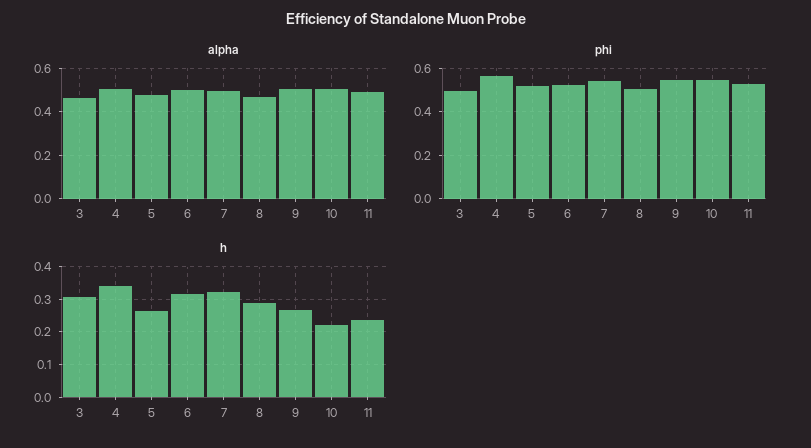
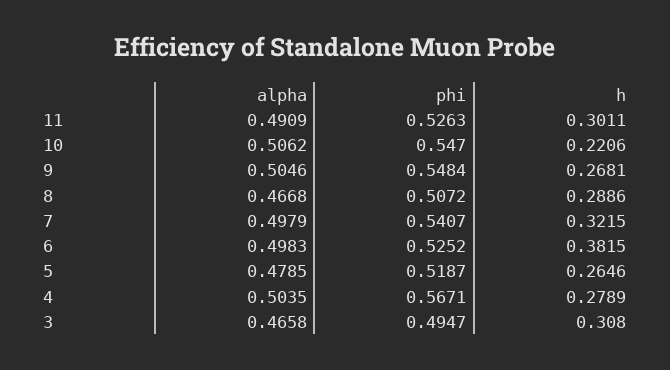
  {
    "alpha": {
      "3": 0.4658,
      "4": 0.5035,
      "5": 0.4785,
      "6": 0.4983,
      "7": 0.4979,
      "8": 0.4668,
      "9": 0.5046,
      "10": 0.5062,
      "11": 0.4909
    },
    "phi": {
      "3": 0.4947,
      "4": 0.5671,
      "5": 0.5187,
      "6": 0.5252,
      "7": 0.5407,
      "8": 0.5072,
      "9": 0.5484,
      "10": 0.547,
      "11": 0.5263
    },
    "h": {
      "3": 0.308,
-     "4": 0.34,
+     "4": 0.2789,
      "5": 0.2646,
-     "6": 0.32,
+     "6": 0.3815,
      "7": 0.3215,
      "8": 0.2886,
      "9": 0.2681,
      "10": 0.2206,
-     "11": 0.24
+     "11": 0.3011
    }
  }

